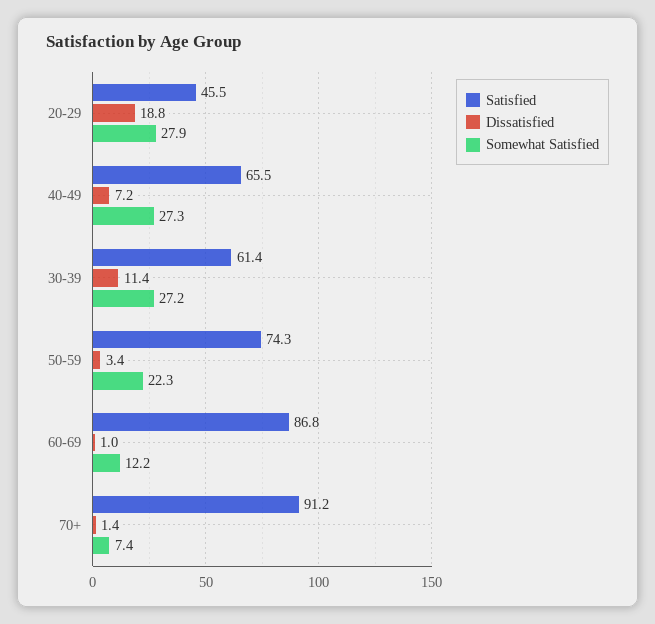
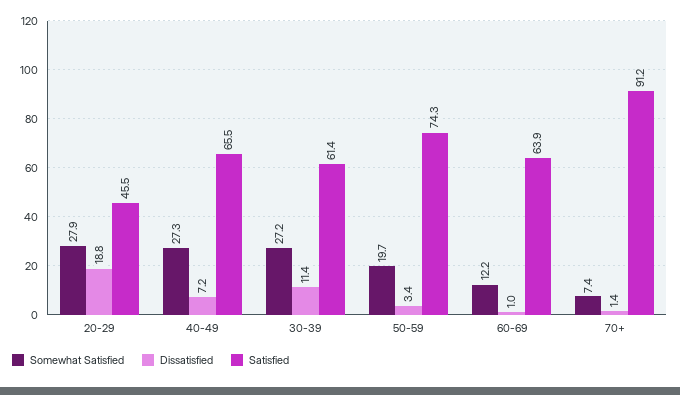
  {
    "Satisfied": {
      "20-29": 45.5,
      "40-49": 65.5,
      "30-39": 61.4,
      "50-59": 74.3,
-     "60-69": 86.8,
+     "60-69": 63.9,
      "70+": 91.2
    },
    "Dissatisfied": {
      "20-29": 18.8,
      "40-49": 7.2,
      "30-39": 11.4,
      "50-59": 3.4,
      "60-69": 1,
      "70+": 1.4
    },
    "Somewhat Satisfied": {
      "20-29": 27.9,
      "40-49": 27.3,
      "30-39": 27.2,
-     "50-59": 22.3,
+     "50-59": 19.7,
      "60-69": 12.2,
      "70+": 7.4
    }
  }

